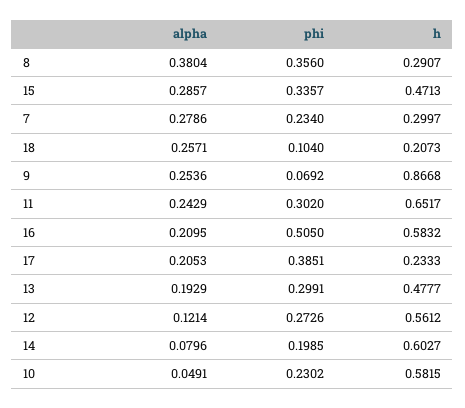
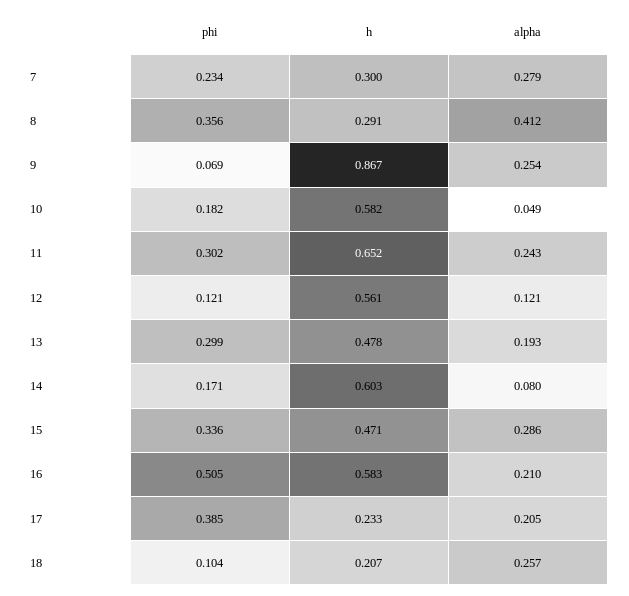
  {
    "alpha": {
-     "8": 0.3804,
+     "8": 0.412,
      "15": 0.2857,
      "7": 0.2786,
      "18": 0.2571,
      "9": 0.2536,
      "11": 0.2429,
      "16": 0.2095,
      "17": 0.2053,
      "13": 0.1929,
      "12": 0.1214,
      "14": 0.0796,
      "10": 0.0491
    },
    "phi": {
      "8": 0.356,
      "15": 0.3357,
      "7": 0.234,
      "18": 0.104,
      "9": 0.0692,
      "11": 0.302,
      "16": 0.505,
      "17": 0.3851,
      "13": 0.2991,
-     "12": 0.2726,
+     "12": 0.121,
-     "14": 0.1985,
+     "14": 0.171,
-     "10": 0.2302
+     "10": 0.182
    },
    "h": {
      "8": 0.2907,
      "15": 0.4713,
      "7": 0.2997,
      "18": 0.2073,
      "9": 0.8668,
      "11": 0.6517,
      "16": 0.5832,
      "17": 0.2333,
      "13": 0.4777,
      "12": 0.5612,
      "14": 0.6027,
      "10": 0.5815
    }
  }

